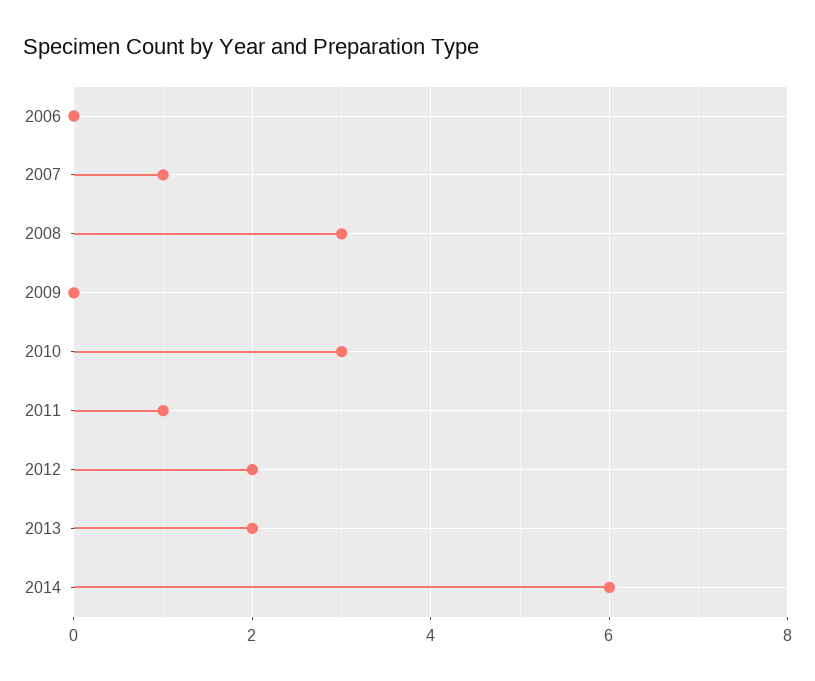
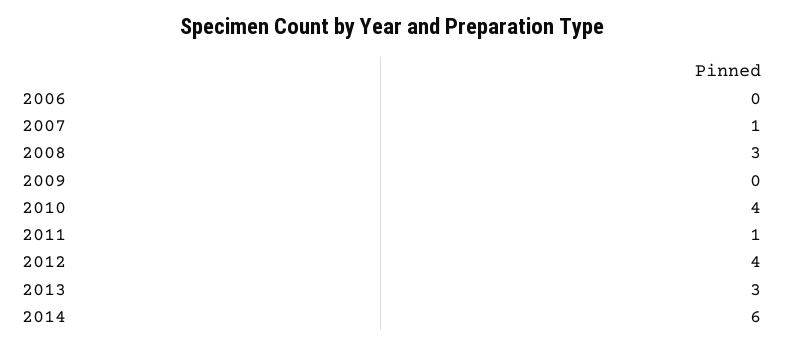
  {
    "2006": 0,
    "2007": 1,
    "2008": 3,
    "2009": 0,
-   "2010": 3,
+   "2010": 4,
    "2011": 1,
-   "2012": 2,
+   "2012": 4,
-   "2013": 2,
+   "2013": 3,
    "2014": 6
  }

